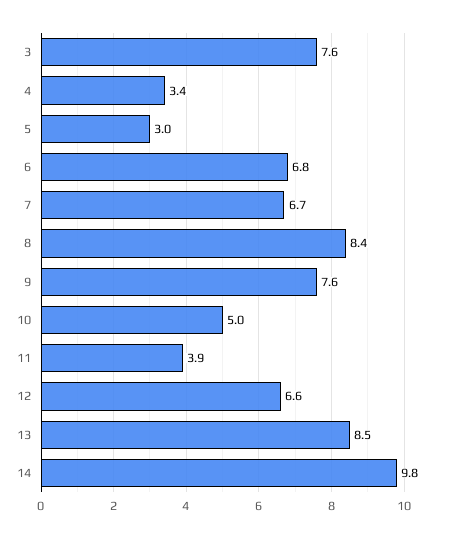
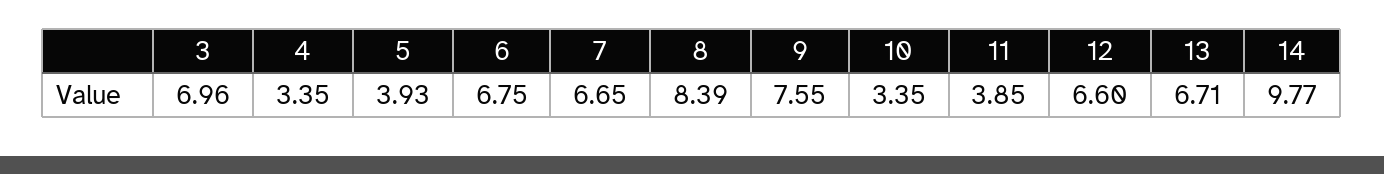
  {
-   "3": 7.6,
+   "3": 6.96,
    "4": 3.35,
-   "5": 3,
+   "5": 3.93,
    "6": 6.75,
    "7": 6.65,
    "8": 8.39,
    "9": 7.55,
-   "10": 5,
+   "10": 3.35,
    "11": 3.85,
    "12": 6.6,
-   "13": 8.5,
+   "13": 6.71,
    "14": 9.77
  }

